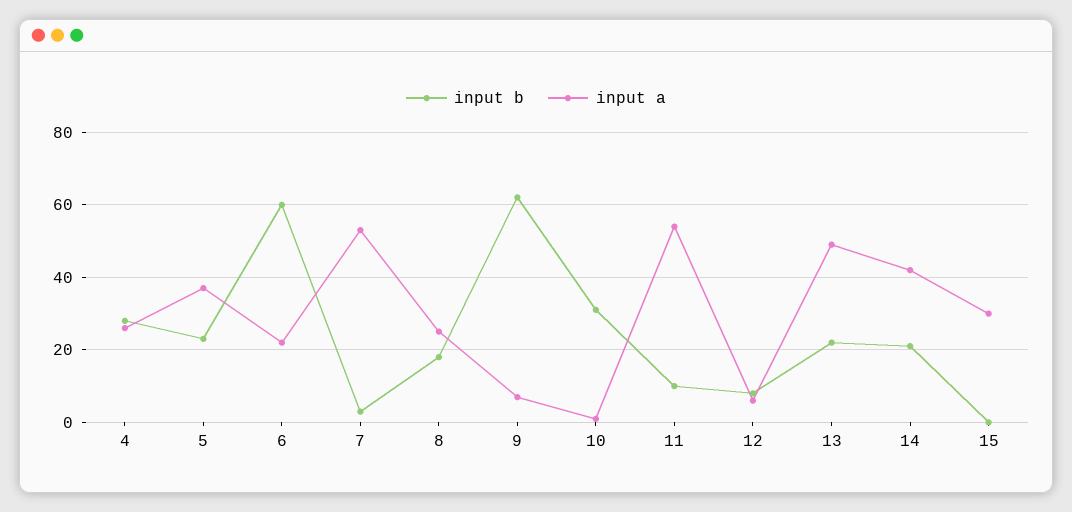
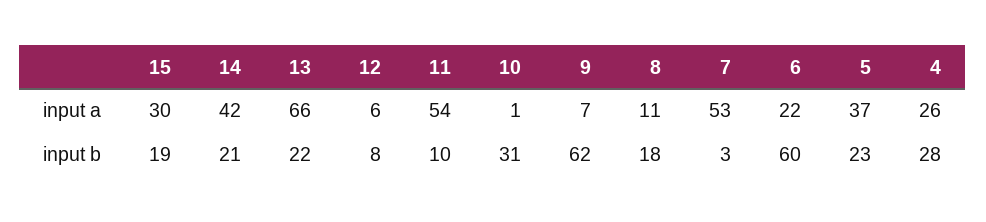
  {
    "input b": {
      "4": 28,
      "5": 23,
      "6": 60,
      "7": 3,
      "8": 18,
      "9": 62,
      "10": 31,
      "11": 10,
      "12": 8,
      "13": 22,
      "14": 21,
-     "15": 0
+     "15": 19
    },
    "input a": {
      "4": 26,
      "5": 37,
      "6": 22,
      "7": 53,
-     "8": 25,
+     "8": 11,
      "9": 7,
      "10": 1,
      "11": 54,
      "12": 6,
-     "13": 50,
+     "13": 66,
      "14": 42,
      "15": 30
    }
  }

